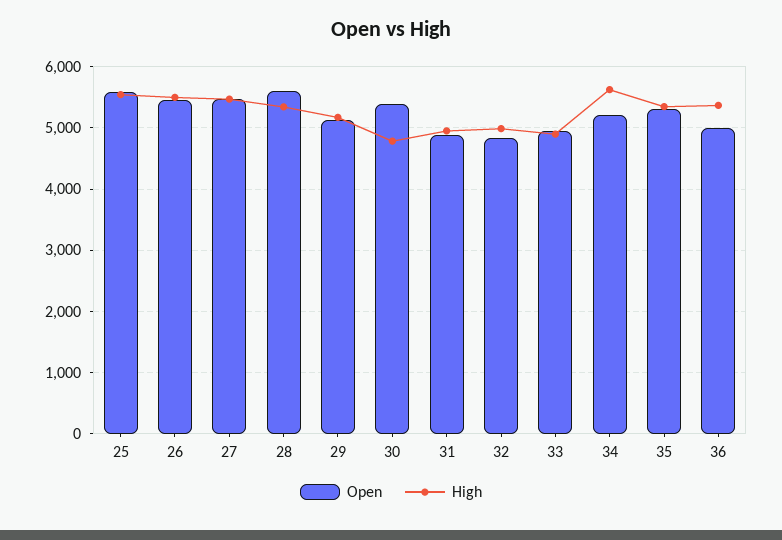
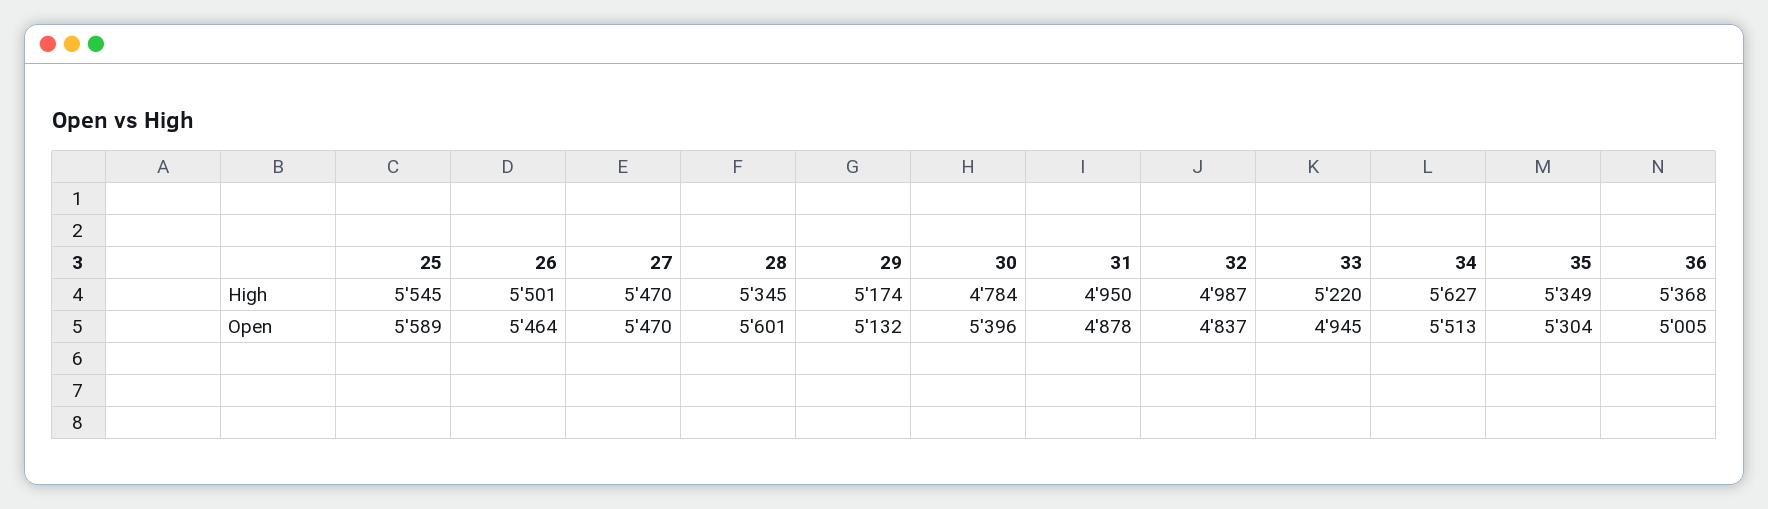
  {
    "Open": {
      "25": 5589,
      "26": 5464,
      "27": 5470,
      "28": 5601,
      "29": 5132,
      "30": 5396,
      "31": 4878,
      "32": 4837,
      "33": 4945,
-     "34": 5200,
+     "34": 5513,
      "35": 5304,
      "36": 5005
    },
    "High": {
      "25": 5545,
      "26": 5501,
      "27": 5470,
      "28": 5345,
      "29": 5174,
      "30": 4784,
      "31": 4950,
      "32": 4987,
-     "33": 4900,
+     "33": 5220,
      "34": 5627,
      "35": 5349,
      "36": 5368
    }
  }

